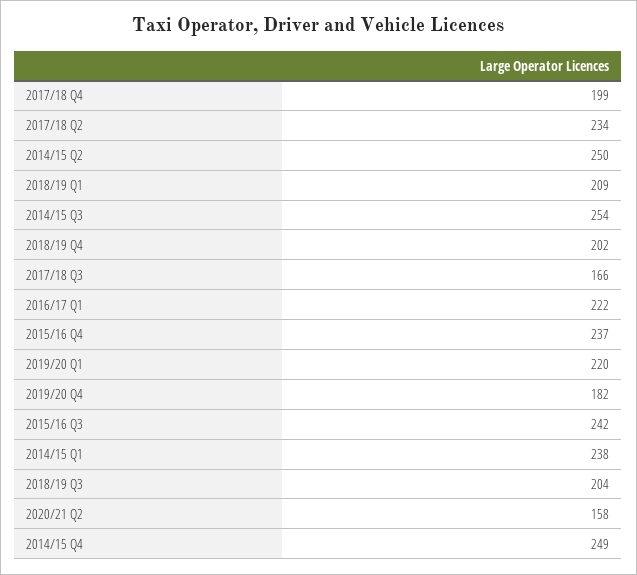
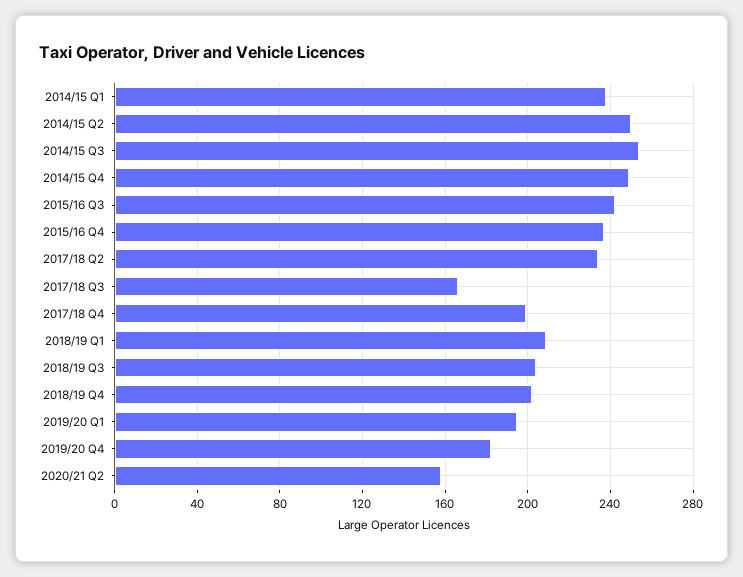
  {
    "2017/18 Q4": 199,
    "2017/18 Q2": 234,
    "2014/15 Q2": 250,
    "2018/19 Q1": 209,
    "2014/15 Q3": 254,
    "2018/19 Q4": 202,
    "2017/18 Q3": 166,
-   "2016/17 Q1": 222,
    "2015/16 Q4": 237,
-   "2019/20 Q1": 220,
+   "2019/20 Q1": 195,
    "2019/20 Q4": 182,
    "2015/16 Q3": 242,
    "2014/15 Q1": 238,
    "2018/19 Q3": 204,
    "2020/21 Q2": 158,
    "2014/15 Q4": 249
  }

